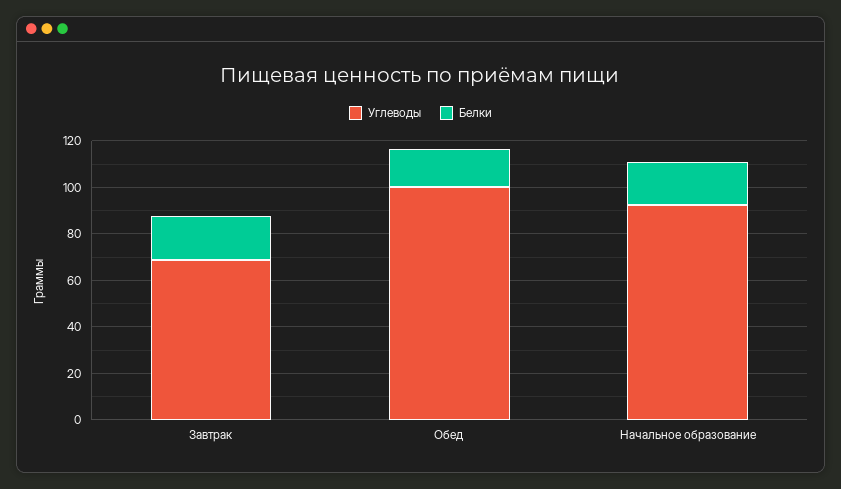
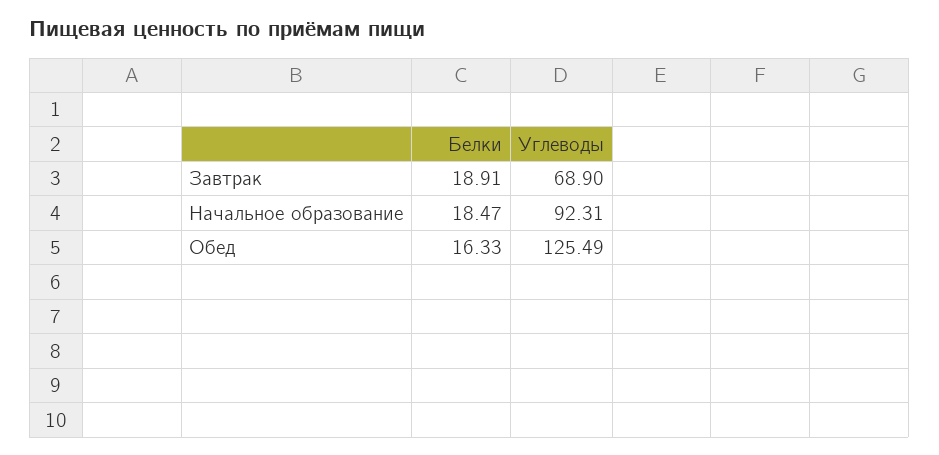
  {
    "Углеводы": {
      "Завтрак": 68.9,
-     "Обед": 100,
+     "Обед": 125.49,
      "Начальное образование": 92.31
    },
    "Белки": {
      "Завтрак": 18.91,
      "Обед": 16.33,
      "Начальное образование": 18.47
    }
  }

